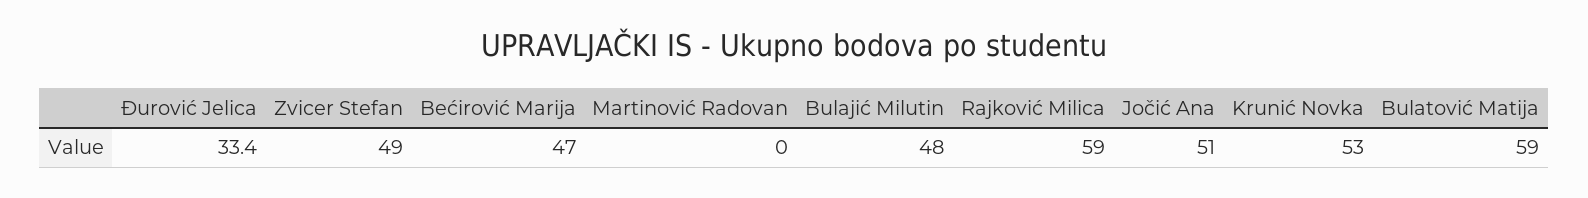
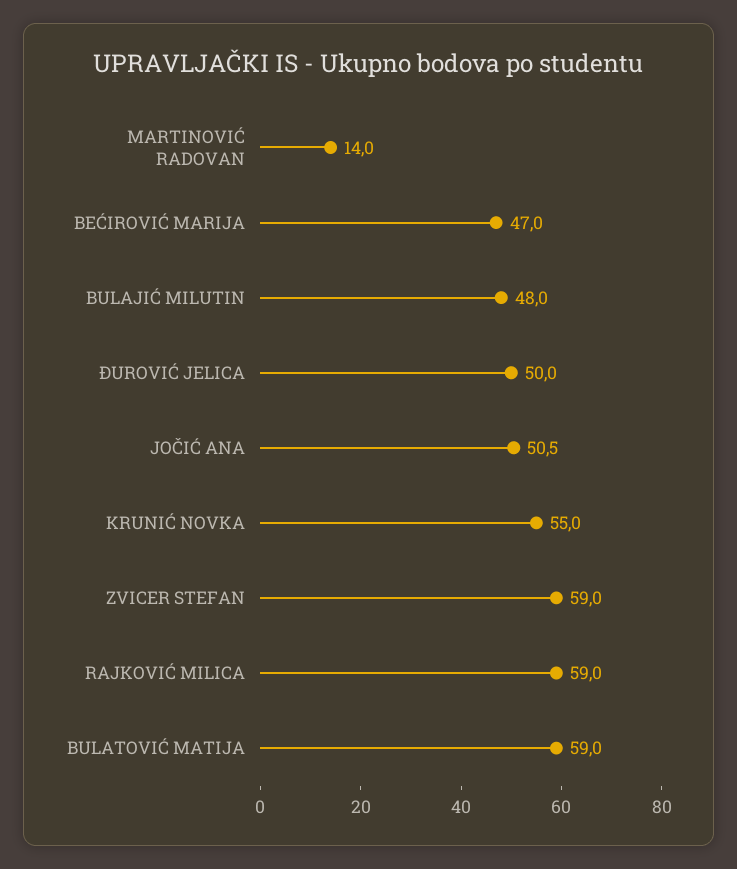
  {
-   "Đurović Jelica": 33.4,
+   "Đurović Jelica": 50,
-   "Zvicer Stefan": 49,
+   "Zvicer Stefan": 59,
    "Bećirović Marija": 47,
-   "Martinović Radovan": 0,
+   "Martinović Radovan": 14,
    "Bulajić Milutin": 48,
    "Rajković Milica": 59,
-   "Jočić Ana": 51,
+   "Jočić Ana": 50.5,
-   "Krunić Novka": 53,
+   "Krunić Novka": 55,
    "Bulatović Matija": 59
  }

